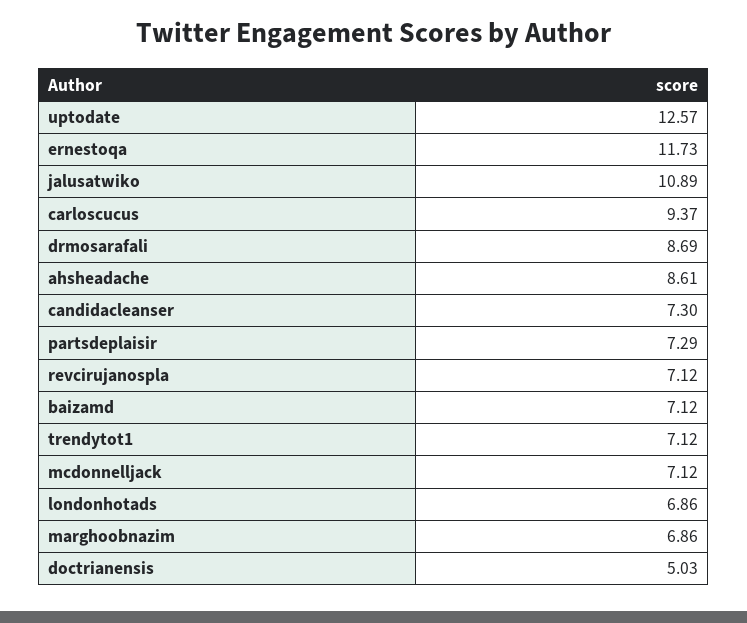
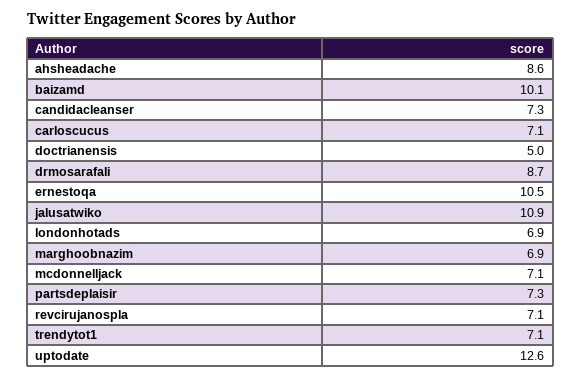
  {
    "uptodate": 12.57,
-   "ernestoqa": 11.73,
+   "ernestoqa": 10.5,
    "jalusatwiko": 10.89,
-   "carloscucus": 9.37,
+   "carloscucus": 7.1,
    "drmosarafali": 8.69,
    "ahsheadache": 8.61,
    "candidacleanser": 7.3,
    "partsdeplaisir": 7.29,
    "revcirujanospla": 7.12,
-   "baizamd": 7.12,
+   "baizamd": 10.1,
    "trendytot1": 7.12,
    "mcdonnelljack": 7.12,
    "londonhotads": 6.86,
    "marghoobnazim": 6.86,
    "doctrianensis": 5.03
  }

